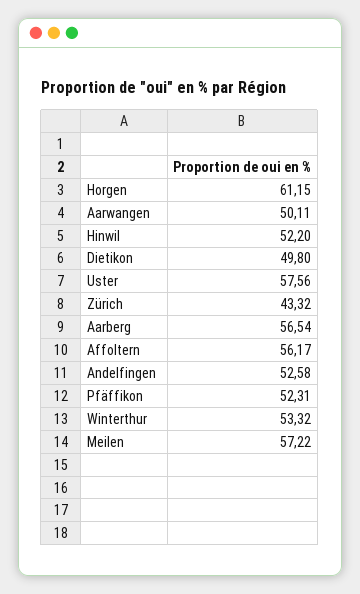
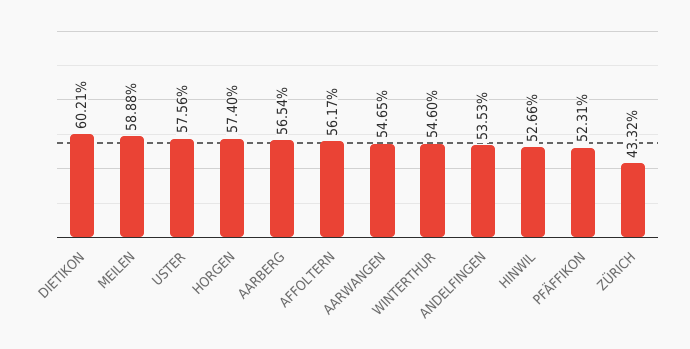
  {
-   "Horgen": 61.15,
+   "Horgen": 57.4,
-   "Aarwangen": 50.11,
+   "Aarwangen": 54.65,
-   "Hinwil": 52.2,
+   "Hinwil": 52.66,
-   "Dietikon": 49.8,
+   "Dietikon": 60.21,
    "Uster": 57.56,
    "Zürich": 43.32,
    "Aarberg": 56.54,
    "Affoltern": 56.17,
-   "Andelfingen": 52.58,
+   "Andelfingen": 53.53,
    "Pfäffikon": 52.31,
-   "Winterthur": 53.32,
+   "Winterthur": 54.6,
-   "Meilen": 57.22
+   "Meilen": 58.88
  }

